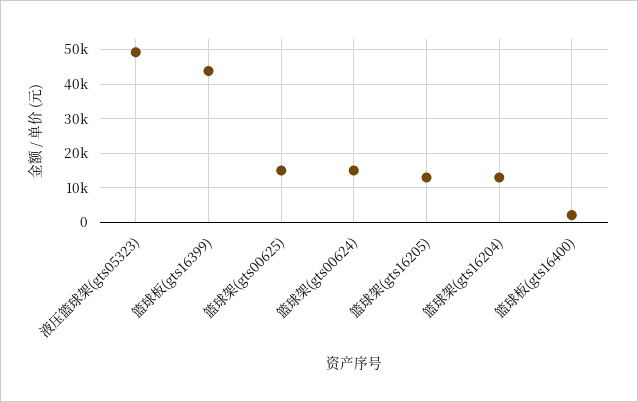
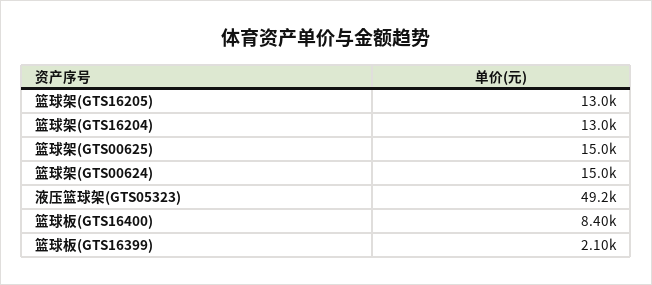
  {
    "液压篮球架(gts05323)": 49200,
-   "篮球板(gts16399)": 44000,
+   "篮球板(gts16399)": 2100,
    "篮球架(gts00625)": 15000,
    "篮球架(gts00624)": 15000,
    "篮球架(gts16205)": 13000,
    "篮球架(gts16204)": 13000,
-   "篮球板(gts16400)": 2000
+   "篮球板(gts16400)": 8400
  }

